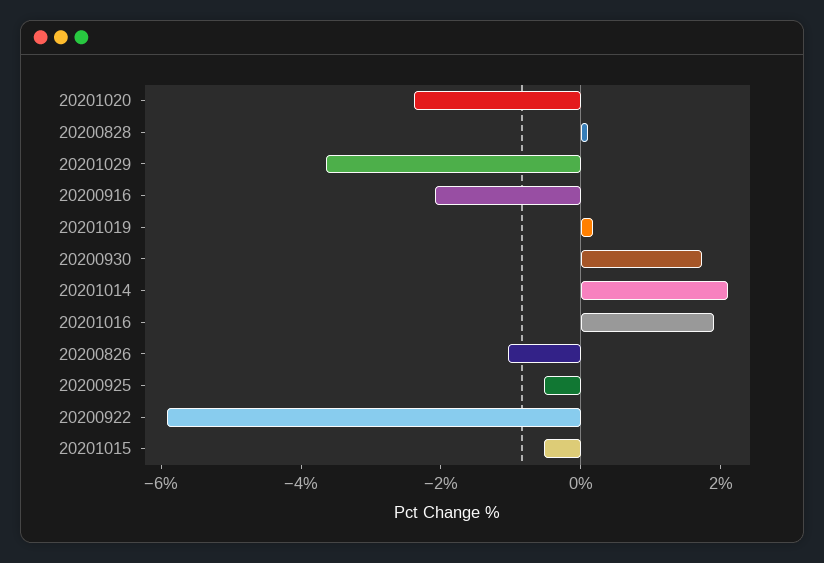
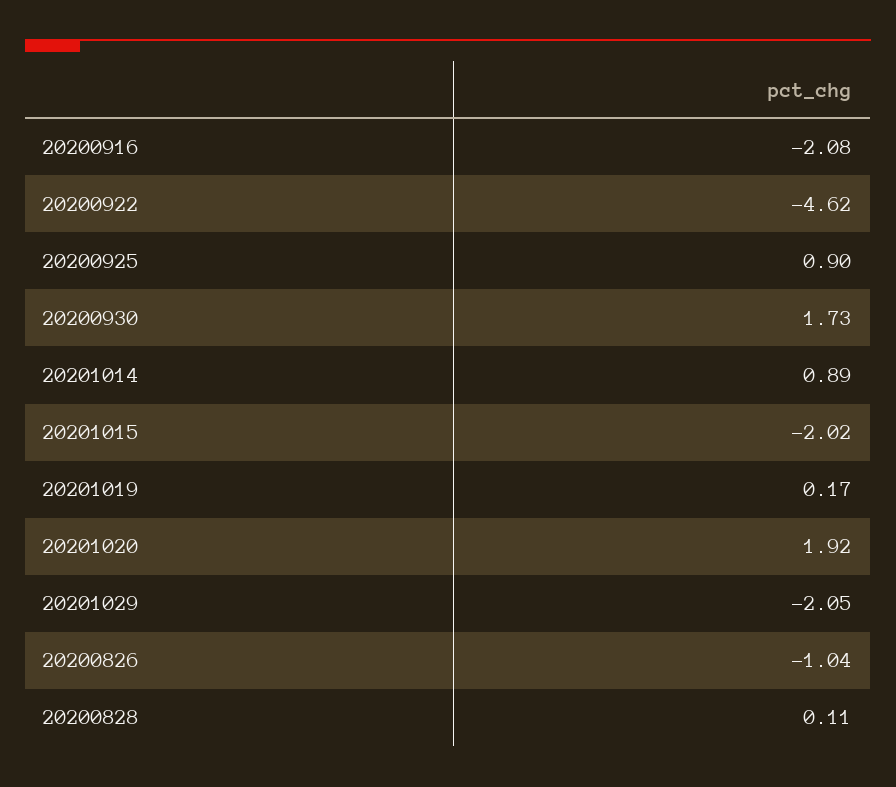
  {
-   "20201020": -2.5,
+   "20201020": 1.92,
    "20200828": 0.11,
-   "20201029": -3.5,
+   "20201029": -2.05,
    "20200916": -2.08,
    "20201019": 0.17,
    "20200930": 1.73,
-   "20201014": 2,
+   "20201014": 0.89,
-   "20201016": 2,
    "20200826": -1.04,
-   "20200925": -0.5,
+   "20200925": 0.9,
-   "20200922": -6,
+   "20200922": -4.62,
-   "20201015": -0.5
+   "20201015": -2.02
  }

